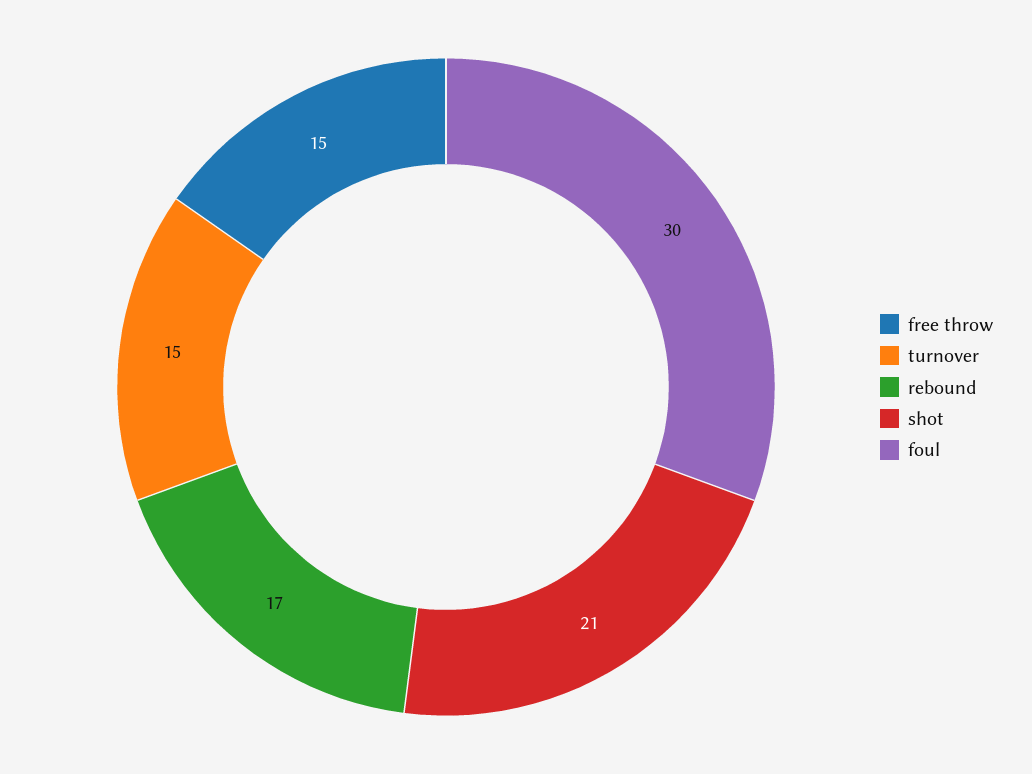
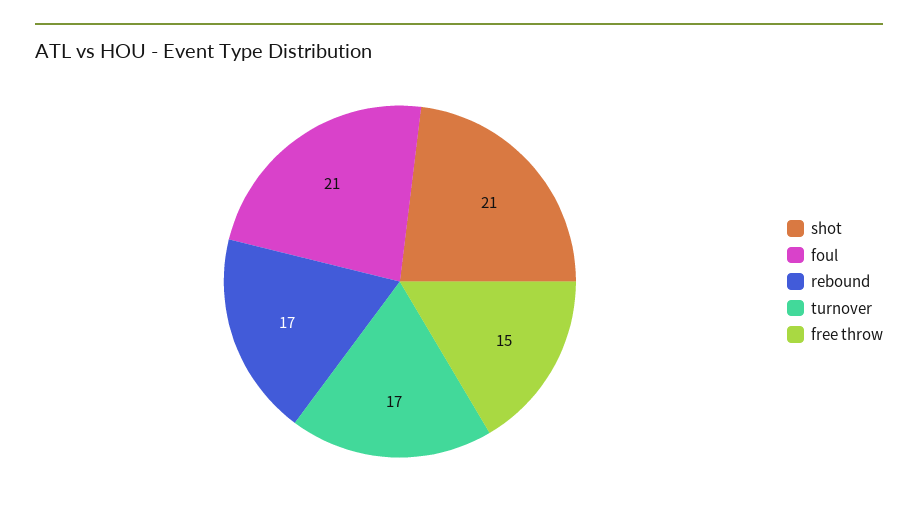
  {
    "free throw": 15,
-   "turnover": 15,
+   "turnover": 17,
    "rebound": 17,
    "shot": 21,
-   "foul": 30
+   "foul": 21
  }

